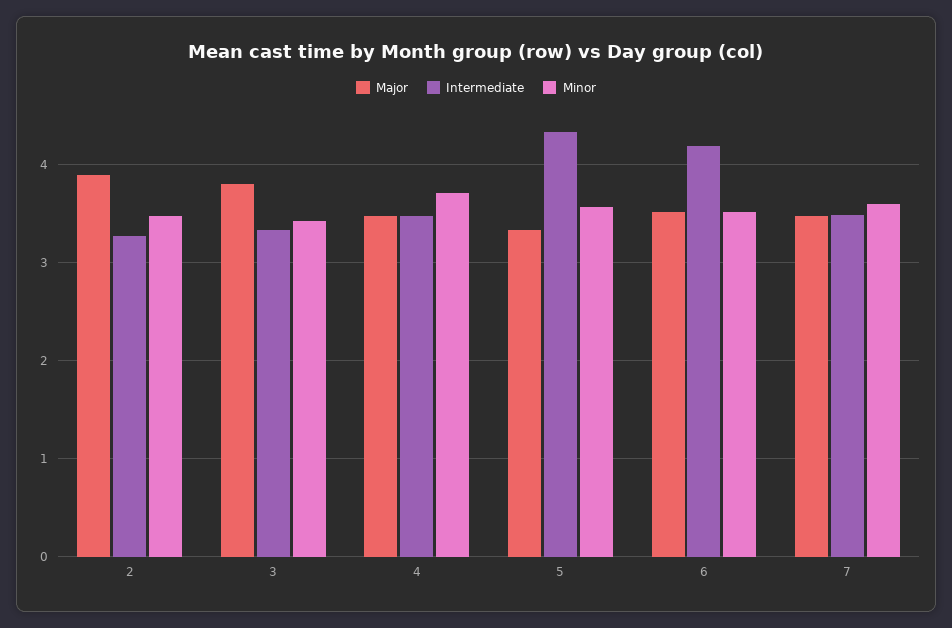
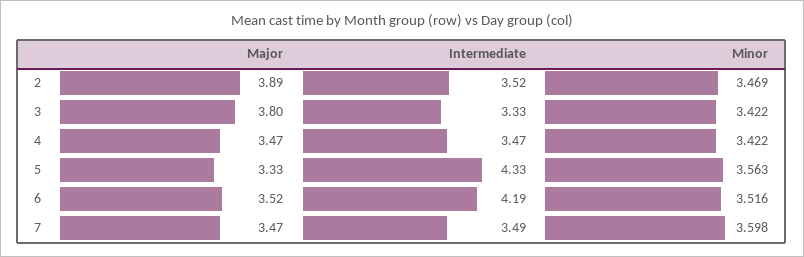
  {
    "Major": {
      "2": 3.89,
      "3": 3.8,
      "4": 3.47,
      "5": 3.33,
      "6": 3.52,
      "7": 3.47
    },
    "Intermediate": {
-     "2": 3.3,
+     "2": 3.52,
      "3": 3.33,
      "4": 3.47,
      "5": 4.33,
      "6": 4.19,
      "7": 3.49
    },
    "Minor": {
      "2": 3.469,
      "3": 3.422,
-     "4": 3.7,
+     "4": 3.422,
      "5": 3.563,
      "6": 3.516,
      "7": 3.598
    }
  }

